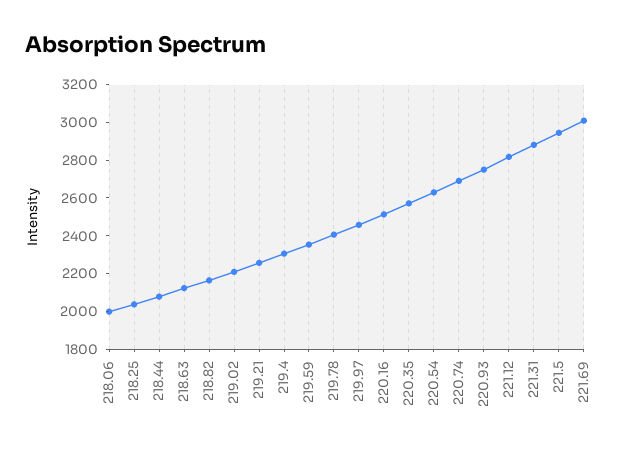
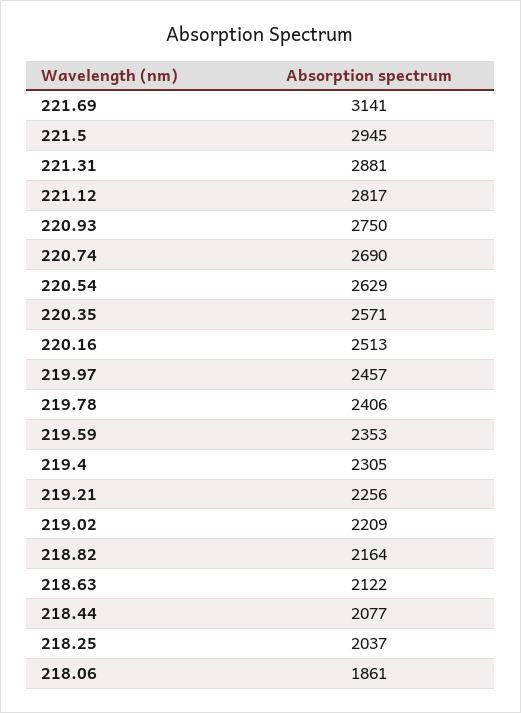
  {
-   "218.06": 2000,
+   "218.06": 1861,
    "218.25": 2037,
    "218.44": 2077,
    "218.63": 2122,
    "218.82": 2164,
    "219.02": 2209,
    "219.21": 2256,
    "219.4": 2305,
    "219.59": 2353,
    "219.78": 2406,
    "219.97": 2457,
    "220.16": 2513,
    "220.35": 2571,
    "220.54": 2629,
    "220.74": 2690,
    "220.93": 2750,
    "221.12": 2817,
    "221.31": 2881,
    "221.5": 2945,
-   "221.69": 3000
+   "221.69": 3141
  }

